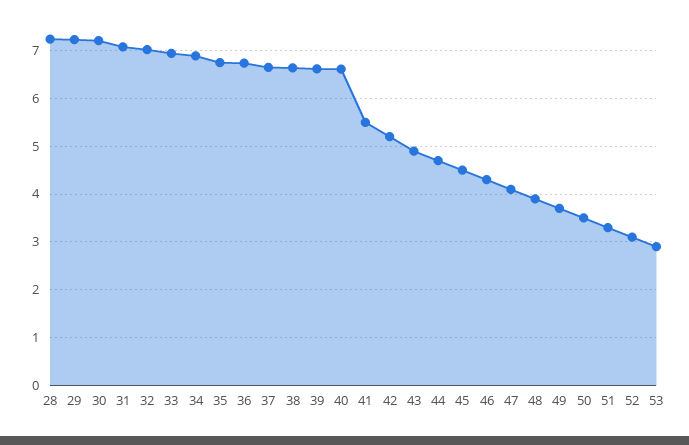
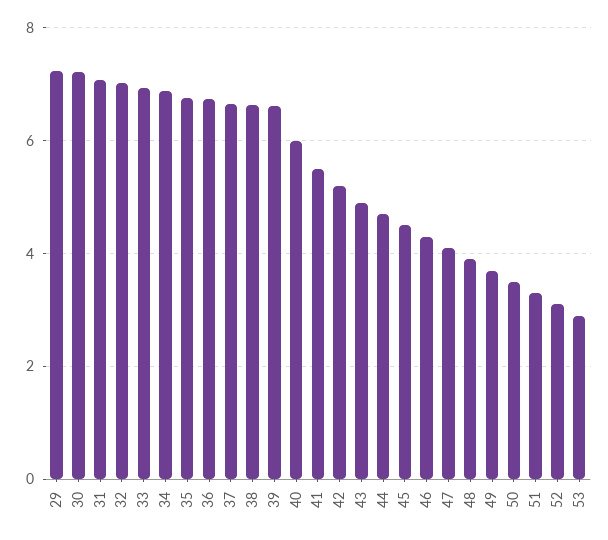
  {
-   "28": 7.2,
    "29": 7.2,
    "30": 7.2,
    "31": 7,
    "32": 7,
    "33": 7,
    "34": 6.8,
    "35": 6.8,
    "36": 6.8,
    "37": 6.6,
    "38": 6.6,
    "39": 6.6,
-   "40": 6.6,
+   "40": 6,
    "41": 5.6,
    "42": 5.2,
    "43": 5,
    "44": 4.8,
    "45": 4.6,
    "46": 4.4,
    "47": 4.2,
    "48": 4,
    "49": 3.8,
    "50": 3.6,
    "51": 3.4,
    "52": 3.2,
    "53": 3
  }

